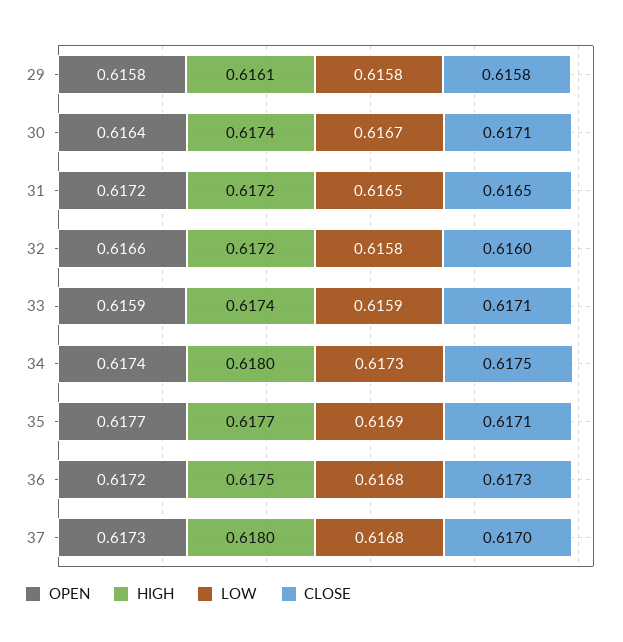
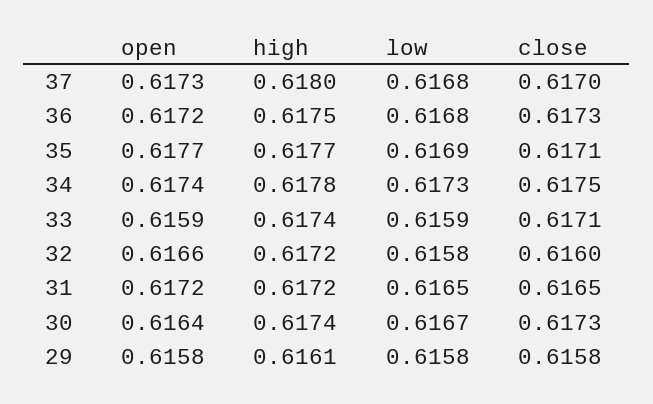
  {
    "OPEN": {
      "29": 0.6158,
      "30": 0.6164,
      "31": 0.6172,
      "32": 0.6166,
      "33": 0.6159,
      "34": 0.6174,
      "35": 0.6177,
      "36": 0.6172,
      "37": 0.6173
    },
    "HIGH": {
      "29": 0.6161,
      "30": 0.6174,
      "31": 0.6172,
      "32": 0.6172,
      "33": 0.6174,
-     "34": 0.618,
+     "34": 0.6178,
      "35": 0.6177,
      "36": 0.6175,
      "37": 0.618
    },
    "LOW": {
      "29": 0.6158,
      "30": 0.6167,
      "31": 0.6165,
      "32": 0.6158,
      "33": 0.6159,
      "34": 0.6173,
      "35": 0.6169,
      "36": 0.6168,
      "37": 0.6168
    },
    "CLOSE": {
      "29": 0.6158,
-     "30": 0.6171,
+     "30": 0.6173,
      "31": 0.6165,
      "32": 0.616,
      "33": 0.6171,
      "34": 0.6175,
      "35": 0.6171,
      "36": 0.6173,
      "37": 0.617
    }
  }

